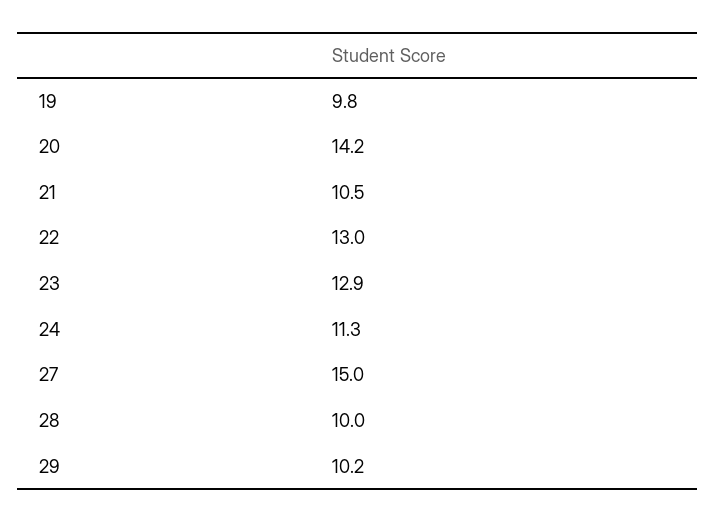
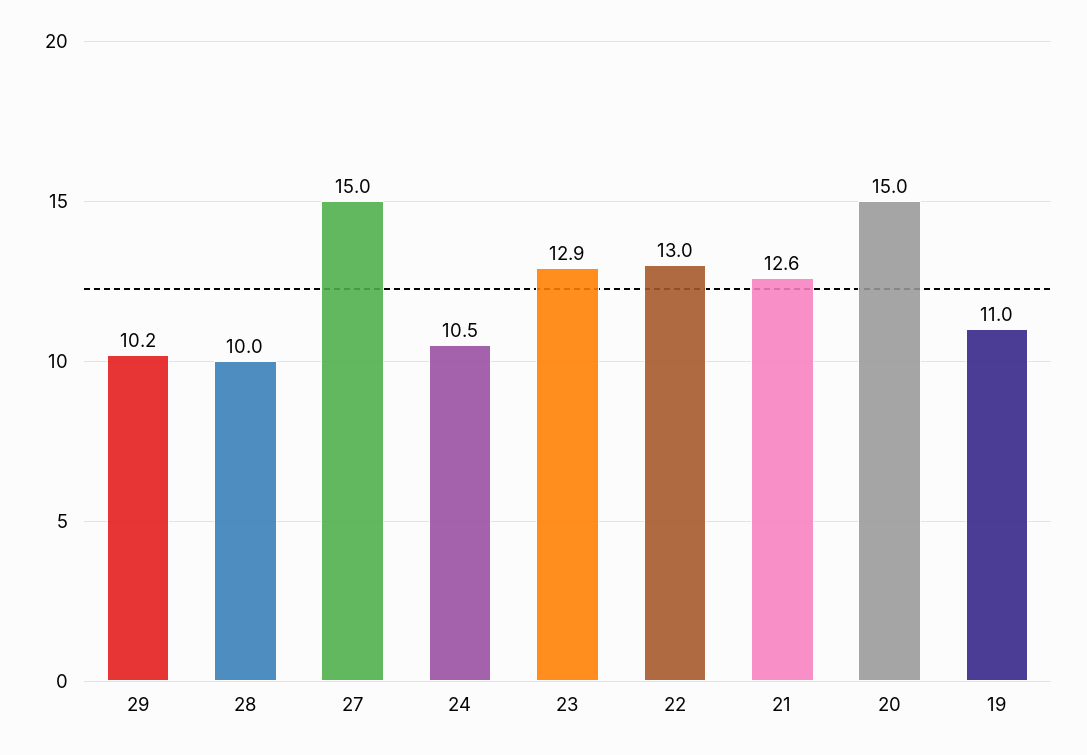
  {
-   "19": 9.8,
+   "19": 11,
-   "20": 14.2,
+   "20": 15,
-   "21": 10.5,
+   "21": 12.6,
    "22": 13,
    "23": 12.9,
-   "24": 11.3,
+   "24": 10.5,
    "27": 15,
    "28": 10,
    "29": 10.2
  }

